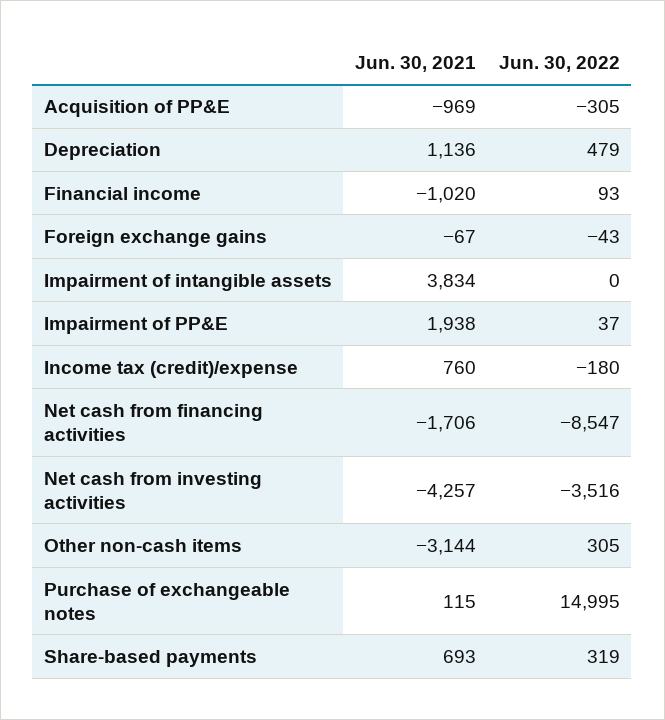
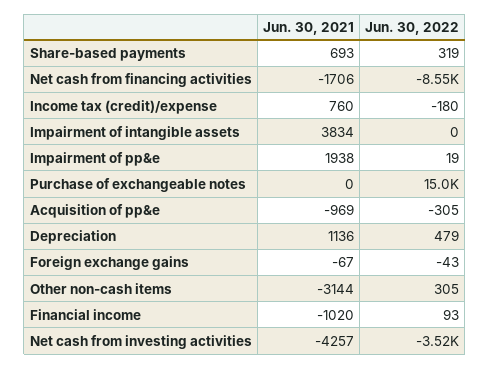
  {
    "Jun. 30, 2021": {
      "Acquisition of PP&E": -969,
      "Depreciation": 1136,
      "Financial income": -1020,
      "Foreign exchange gains": -67,
      "Impairment of intangible assets": 3834,
      "Impairment of PP&E": 1938,
      "Income tax (credit)/expense": 760,
      "Net cash from financing activities": -1706,
      "Net cash from investing activities": -4257,
      "Other non-cash items": -3144,
-     "Purchase of exchangeable notes": 115,
+     "Purchase of exchangeable notes": 0,
      "Share-based payments": 693
    },
    "Jun. 30, 2022": {
      "Acquisition of PP&E": -305,
      "Depreciation": 479,
      "Financial income": 93,
      "Foreign exchange gains": -43,
      "Impairment of intangible assets": 0,
-     "Impairment of PP&E": 37,
+     "Impairment of PP&E": 19,
      "Income tax (credit)/expense": -180,
      "Net cash from financing activities": -8547,
      "Net cash from investing activities": -3516,
      "Other non-cash items": 305,
      "Purchase of exchangeable notes": 14995,
      "Share-based payments": 319
    }
  }

